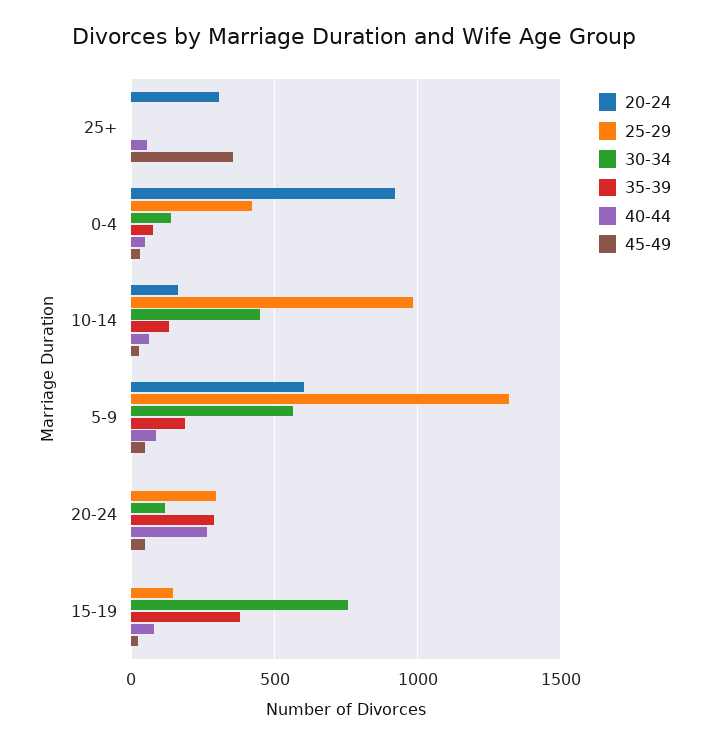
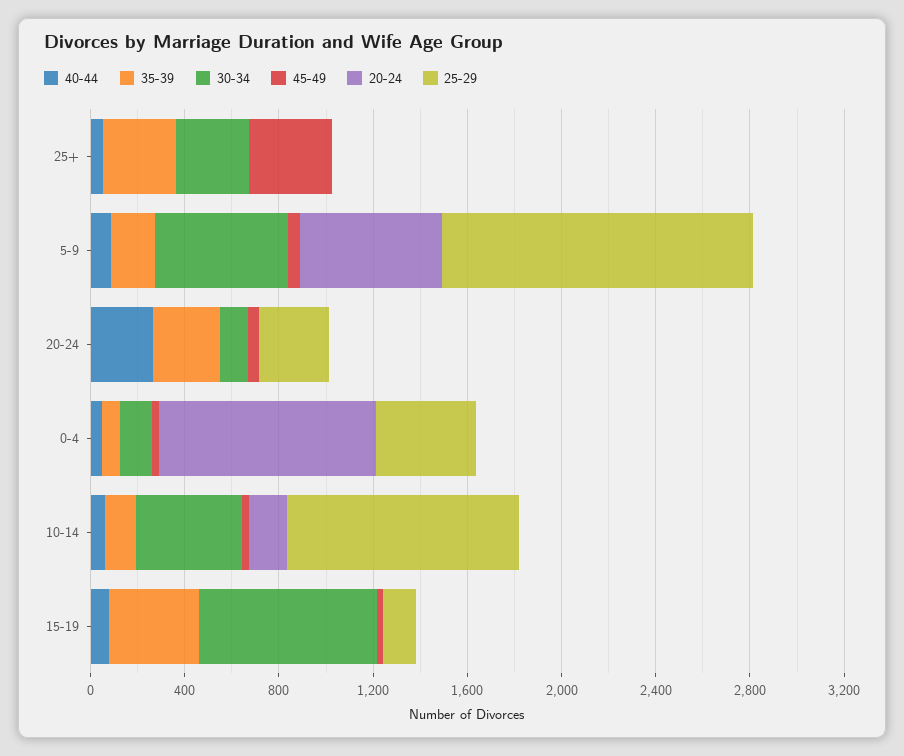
  {
    "20-24": {
-     "25+": 300,
+     "25+": 0,
      "0-4": 900,
      "10-14": 150,
      "5-9": 600,
      "20-24": 0,
      "15-19": 0
    },
    "25-29": {
      "25+": 0,
      "0-4": 400,
      "10-14": 1000,
      "5-9": 1300,
      "20-24": 300,
      "15-19": 150
    },
    "30-34": {
-     "25+": 0,
+     "25+": 300,
      "0-4": 150,
      "10-14": 450,
      "5-9": 550,
      "20-24": 100,
      "15-19": 750
    },
    "35-39": {
-     "25+": 0,
+     "25+": 300,
      "0-4": 100,
      "10-14": 150,
      "5-9": 200,
      "20-24": 300,
      "15-19": 400
    },
    "40-44": {
      "25+": 50,
      "0-4": 50,
      "10-14": 50,
      "5-9": 100,
      "20-24": 250,
      "15-19": 100
    },
    "45-49": {
      "25+": 350,
      "0-4": 50,
      "10-14": 50,
      "5-9": 50,
      "20-24": 50,
      "15-19": 0
    }
  }

